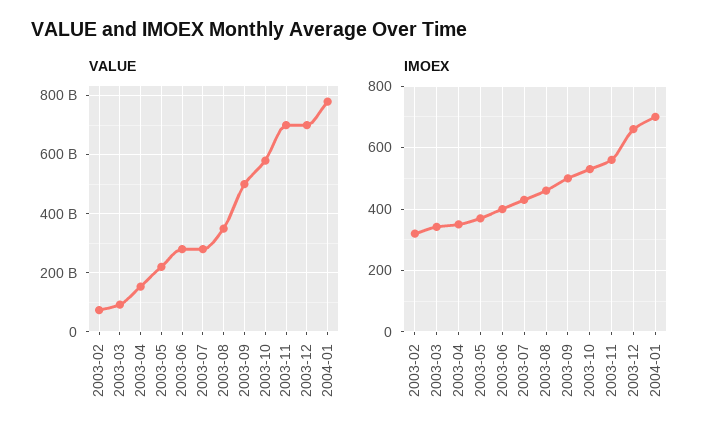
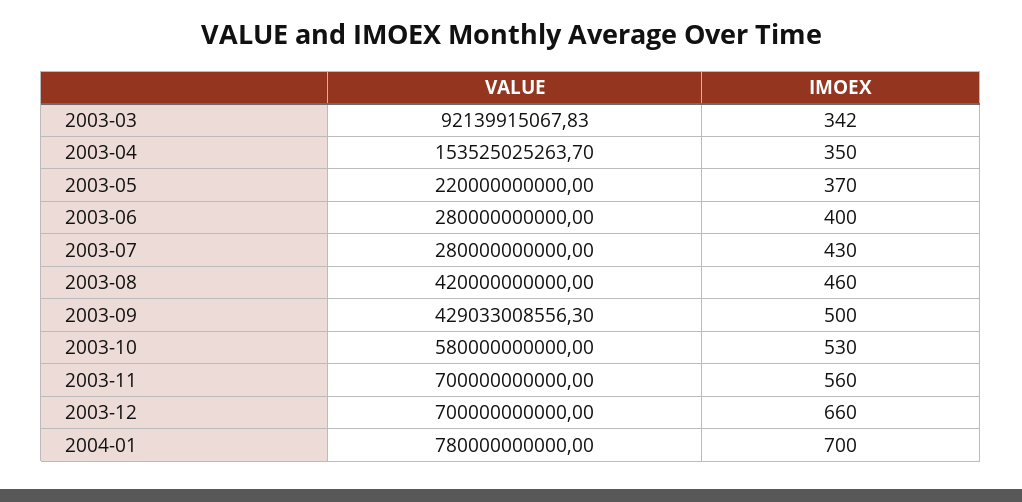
  {
    "VALUE": {
-     "2003-02": 75000000000,
      "2003-03": 92139915067.83,
      "2003-04": 153525025263.7,
      "2003-05": 220000000000,
      "2003-06": 280000000000,
      "2003-07": 280000000000,
-     "2003-08": 350000000000,
+     "2003-08": 420000000000,
-     "2003-09": 500000000000,
+     "2003-09": 429033008556.3,
      "2003-10": 580000000000,
      "2003-11": 700000000000,
      "2003-12": 700000000000,
      "2004-01": 780000000000
    },
    "IMOEX": {
-     "2003-02": 320,
      "2003-03": 342,
      "2003-04": 350,
      "2003-05": 370,
      "2003-06": 400,
      "2003-07": 430,
      "2003-08": 460,
      "2003-09": 500,
      "2003-10": 530,
      "2003-11": 560,
      "2003-12": 660,
      "2004-01": 700
    }
  }

